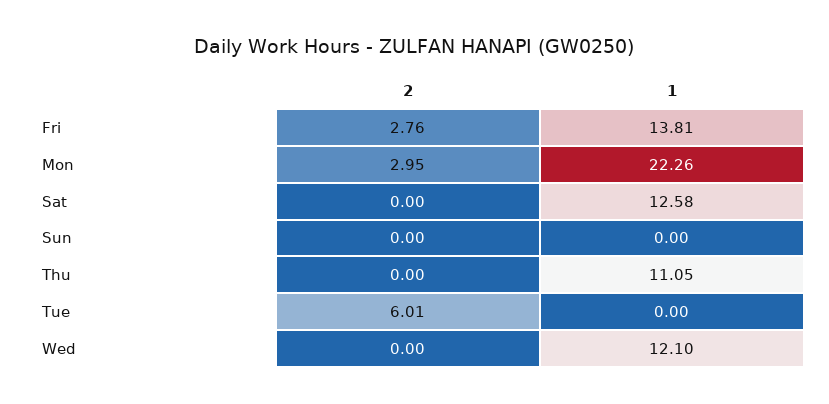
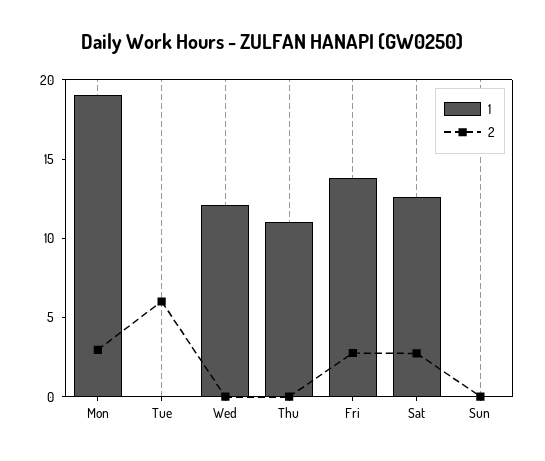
  {
    "2": {
      "Fri": 2.76,
      "Mon": 2.95,
-     "Sat": 0,
+     "Sat": 3,
      "Sun": 0,
      "Thu": 0,
      "Tue": 6.01,
      "Wed": 0
    },
    "1": {
      "Fri": 13.81,
-     "Mon": 22.26,
+     "Mon": 19,
      "Sat": 12.58,
      "Sun": 0,
      "Thu": 11.05,
      "Tue": 0,
      "Wed": 12.1
    }
  }

